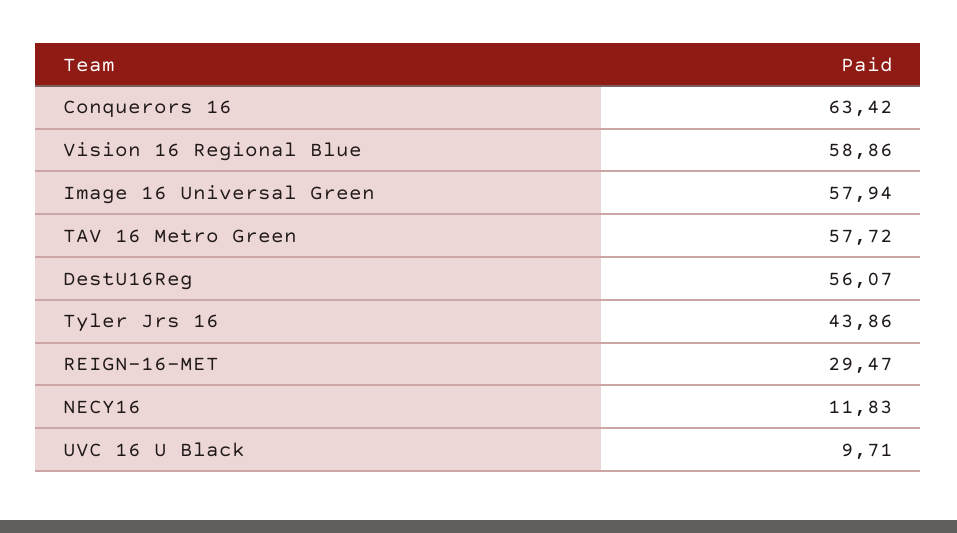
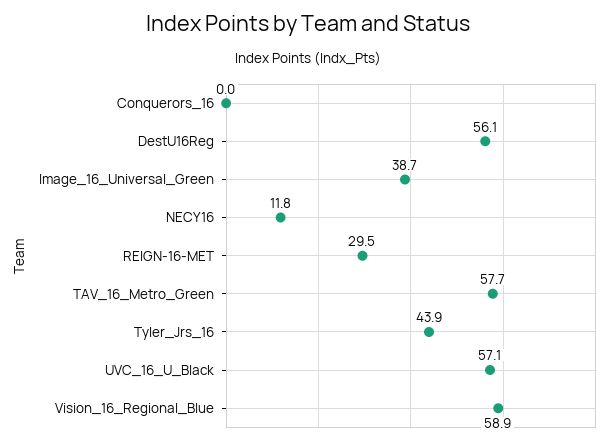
  {
-   "Conquerors 16": 63.42,
+   "Conquerors 16": 0,
    "Vision 16 Regional Blue": 58.86,
-   "Image 16 Universal Green": 57.94,
+   "Image 16 Universal Green": 38.7,
    "TAV 16 Metro Green": 57.72,
    "DestU16Reg": 56.07,
    "Tyler Jrs 16": 43.86,
    "REIGN-16-MET": 29.47,
    "NECY16": 11.83,
-   "UVC 16 U Black": 9.71
+   "UVC 16 U Black": 57.1
  }

